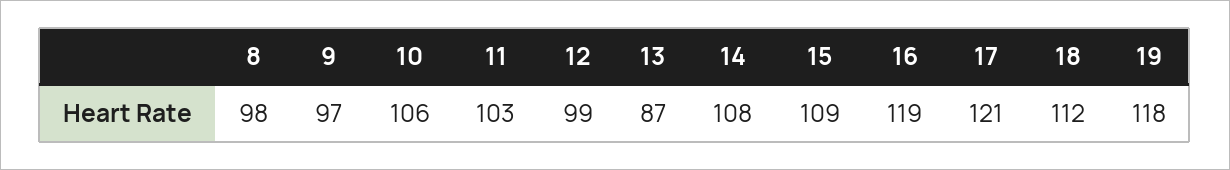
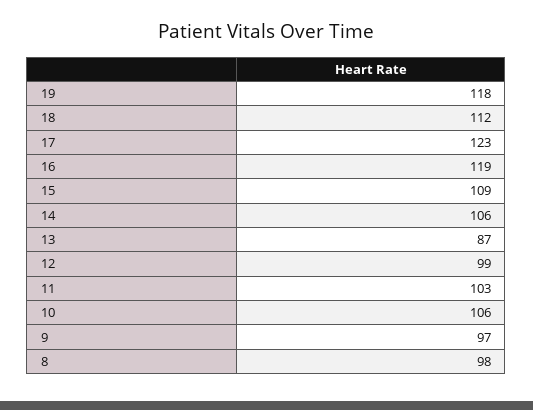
  {
    "8": 98,
    "9": 97,
    "10": 106,
    "11": 103,
    "12": 99,
    "13": 87,
-   "14": 108,
+   "14": 106,
    "15": 109,
    "16": 119,
-   "17": 121,
+   "17": 123,
    "18": 112,
    "19": 118
  }

